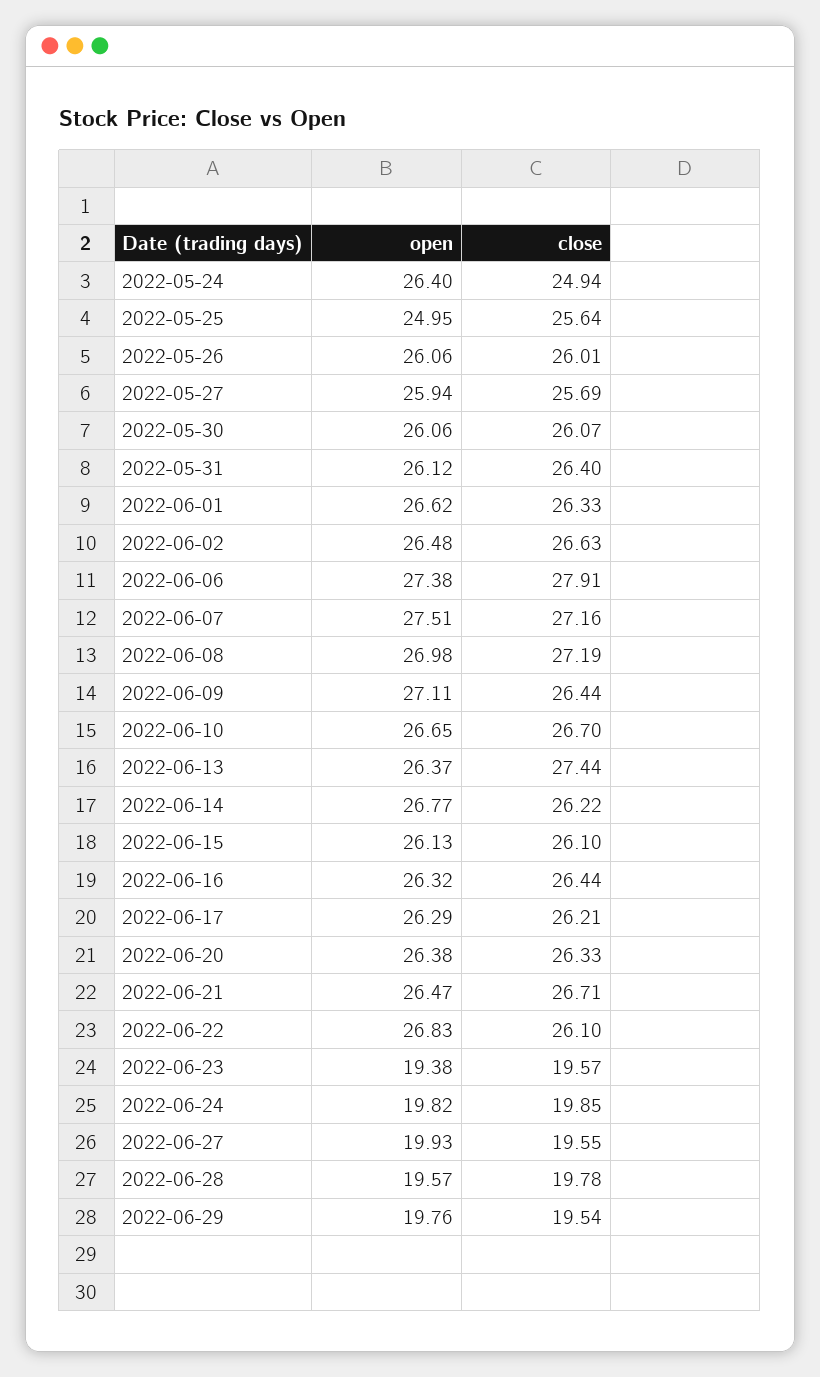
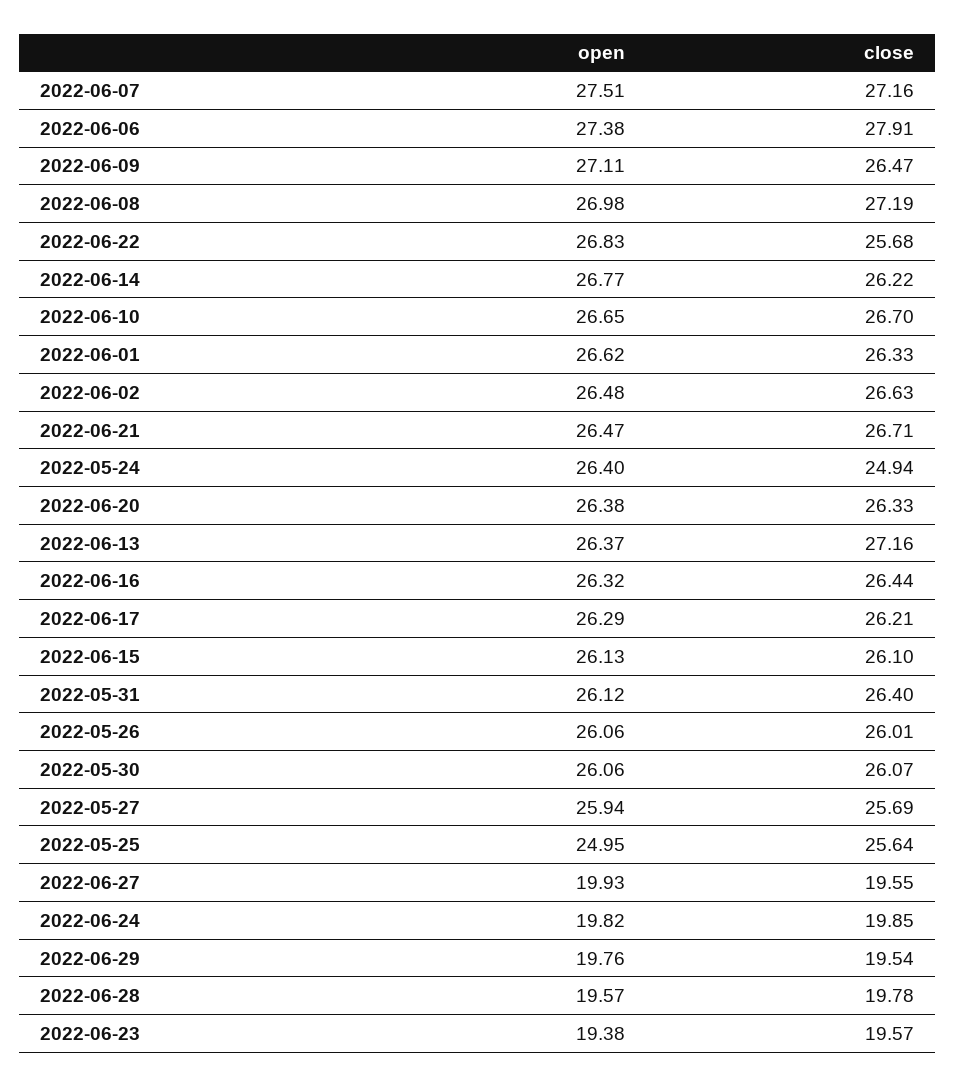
  {
    "open": {
      "2022-05-24": 26.4,
      "2022-05-25": 24.95,
      "2022-05-26": 26.06,
      "2022-05-27": 25.94,
      "2022-05-30": 26.06,
      "2022-05-31": 26.12,
      "2022-06-01": 26.62,
      "2022-06-02": 26.48,
      "2022-06-06": 27.38,
      "2022-06-07": 27.51,
      "2022-06-08": 26.98,
      "2022-06-09": 27.11,
      "2022-06-10": 26.65,
      "2022-06-13": 26.37,
      "2022-06-14": 26.77,
      "2022-06-15": 26.13,
      "2022-06-16": 26.32,
      "2022-06-17": 26.29,
      "2022-06-20": 26.38,
      "2022-06-21": 26.47,
      "2022-06-22": 26.83,
      "2022-06-23": 19.38,
      "2022-06-24": 19.82,
      "2022-06-27": 19.93,
      "2022-06-28": 19.57,
      "2022-06-29": 19.76
    },
    "close": {
      "2022-05-24": 24.94,
      "2022-05-25": 25.64,
      "2022-05-26": 26.01,
      "2022-05-27": 25.69,
      "2022-05-30": 26.07,
      "2022-05-31": 26.4,
      "2022-06-01": 26.33,
      "2022-06-02": 26.63,
      "2022-06-06": 27.91,
      "2022-06-07": 27.16,
      "2022-06-08": 27.19,
-     "2022-06-09": 26.44,
+     "2022-06-09": 26.47,
      "2022-06-10": 26.7,
-     "2022-06-13": 27.44,
+     "2022-06-13": 27.16,
      "2022-06-14": 26.22,
      "2022-06-15": 26.1,
      "2022-06-16": 26.44,
      "2022-06-17": 26.21,
      "2022-06-20": 26.33,
      "2022-06-21": 26.71,
-     "2022-06-22": 26.1,
+     "2022-06-22": 25.68,
      "2022-06-23": 19.57,
      "2022-06-24": 19.85,
      "2022-06-27": 19.55,
      "2022-06-28": 19.78,
      "2022-06-29": 19.54
    }
  }

